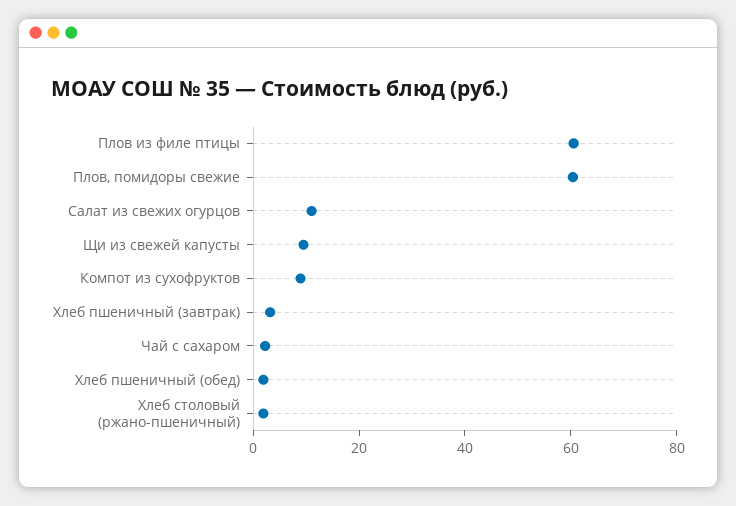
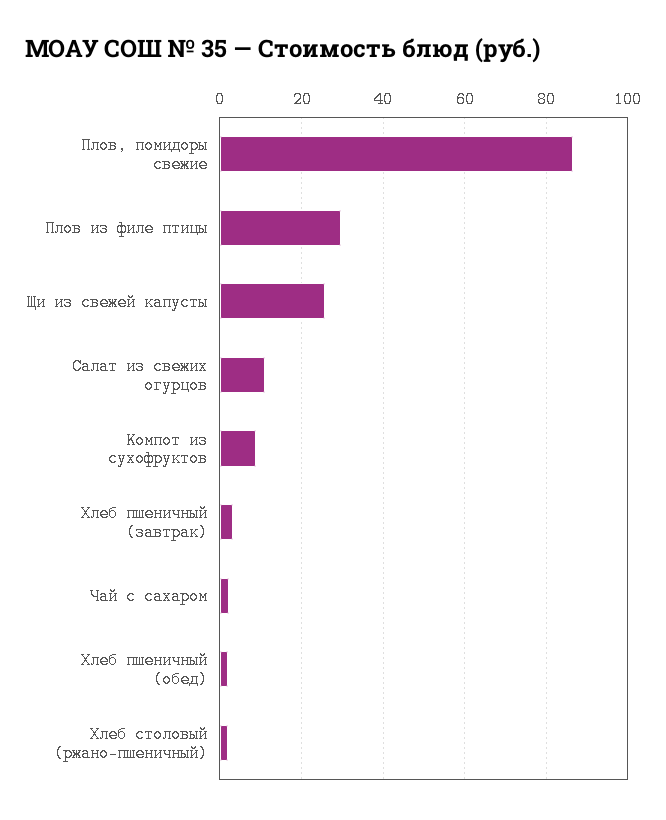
  {
-   "Плов из филе птицы": 60,
+   "Плов из филе птицы": 30,
-   "Плов, помидоры свежие": 60,
+   "Плов, помидоры свежие": 86,
    "Салат из свежих огурцов": 12,
-   "Щи из свежей капусты": 10,
+   "Щи из свежей капусты": 26,
    "Компот из сухофруктов": 8,
    "Хлеб пшеничный (завтрак)": 4,
    "Чай с сахаром": 2,
    "Хлеб пшеничный (обед)": 2,
    "Хлеб столовый (ржано-пшеничный)": 2
  }

